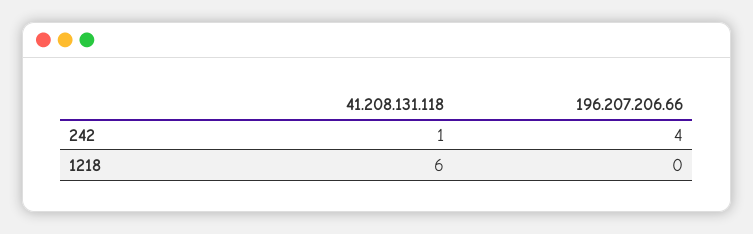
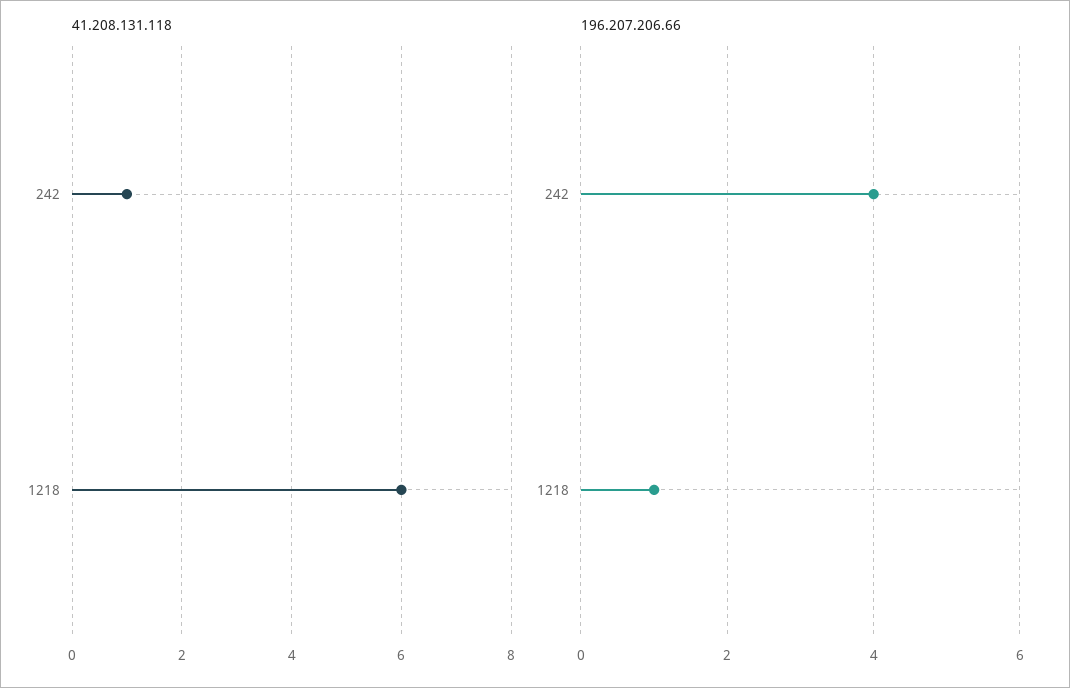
  {
    "41.208.131.118": {
      "242": 1,
      "1218": 6
    },
    "196.207.206.66": {
      "242": 4,
-     "1218": 0
+     "1218": 1
    }
  }

